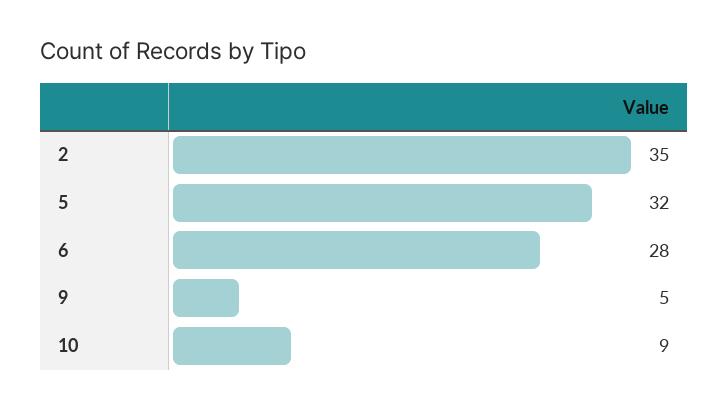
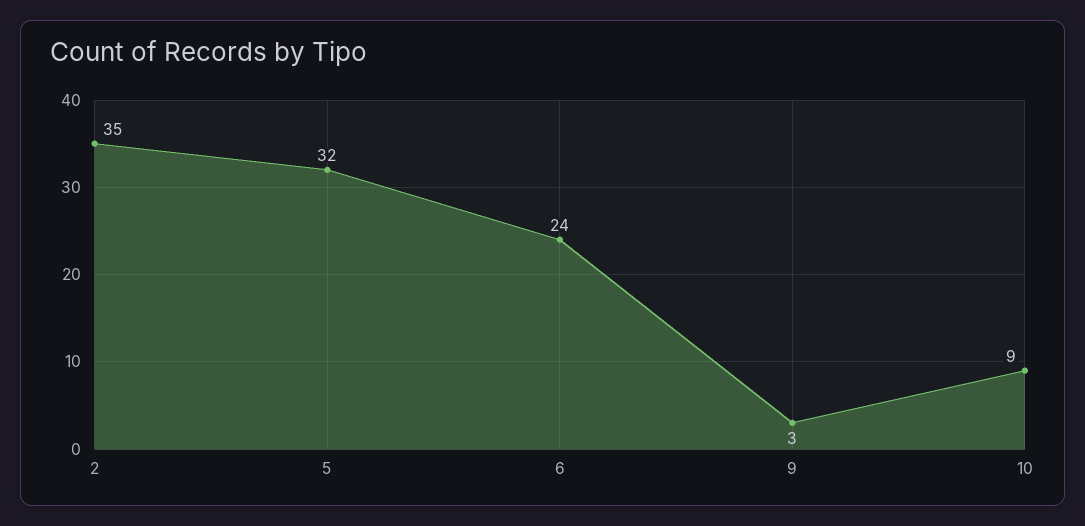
  {
    "2": 35,
    "5": 32,
-   "6": 28,
+   "6": 24,
-   "9": 5,
+   "9": 3,
    "10": 9
  }

